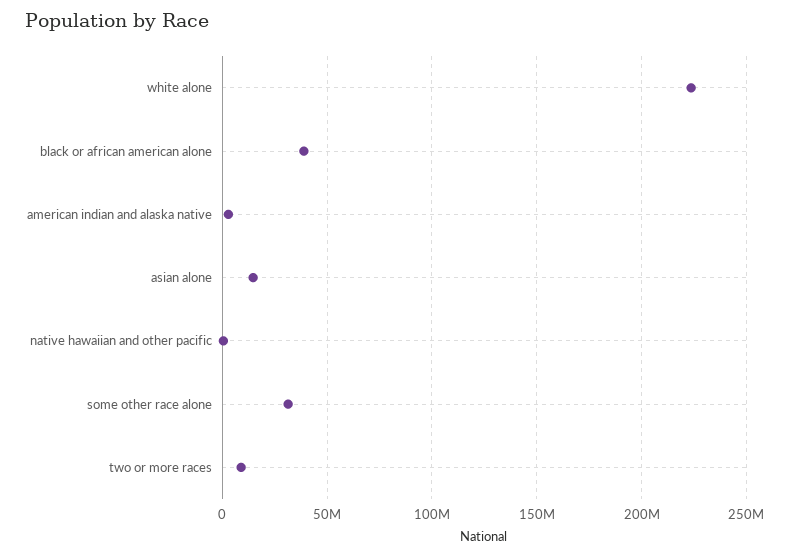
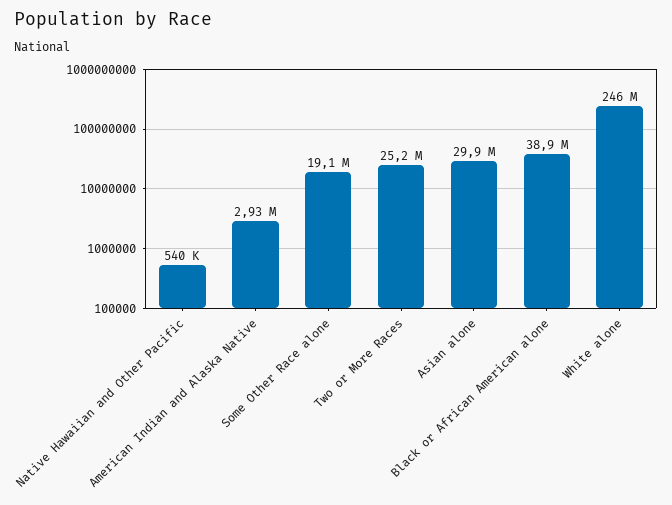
  {
-   "white alone": 225000000,
+   "white alone": 246000000,
    "black or african american alone": 38900000,
    "american indian and alaska native": 2930000,
-   "asian alone": 15000000,
+   "asian alone": 29900000,
    "native hawaiian and other pacific": 540000,
-   "some other race alone": 30000000,
+   "some other race alone": 19100000,
-   "two or more races": 10000000
+   "two or more races": 25200000
  }

